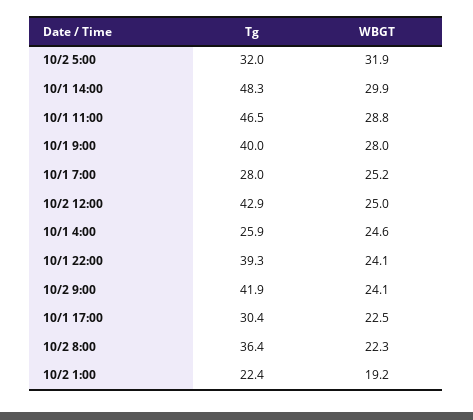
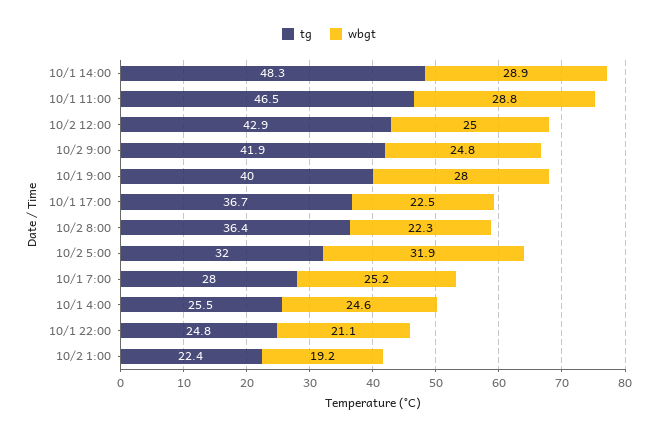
  {
    "Tg": {
      "10/2 5:00": 32,
      "10/1 14:00": 48.3,
      "10/1 11:00": 46.5,
      "10/1 9:00": 40,
      "10/1 7:00": 28,
      "10/2 12:00": 42.9,
-     "10/1 4:00": 25.9,
+     "10/1 4:00": 25.5,
-     "10/1 22:00": 39.3,
+     "10/1 22:00": 24.8,
      "10/2 9:00": 41.9,
-     "10/1 17:00": 30.4,
+     "10/1 17:00": 36.7,
      "10/2 8:00": 36.4,
      "10/2 1:00": 22.4
    },
    "WBGT": {
      "10/2 5:00": 31.9,
-     "10/1 14:00": 29.9,
+     "10/1 14:00": 28.9,
      "10/1 11:00": 28.8,
      "10/1 9:00": 28,
      "10/1 7:00": 25.2,
      "10/2 12:00": 25,
      "10/1 4:00": 24.6,
-     "10/1 22:00": 24.1,
+     "10/1 22:00": 21.1,
-     "10/2 9:00": 24.1,
+     "10/2 9:00": 24.8,
      "10/1 17:00": 22.5,
      "10/2 8:00": 22.3,
      "10/2 1:00": 19.2
    }
  }

